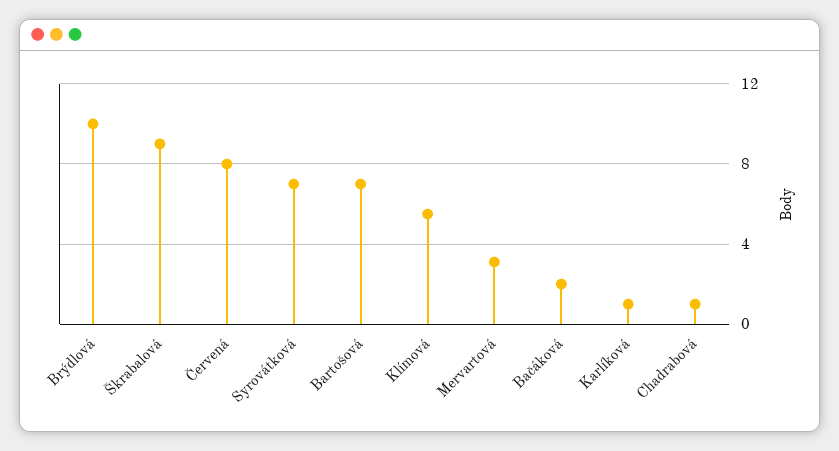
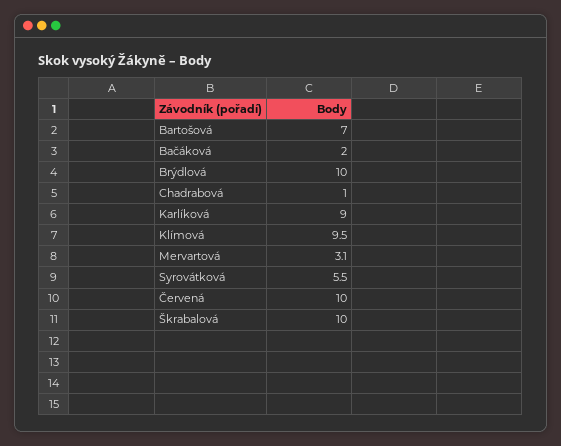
  {
    "Brýdlová": 10,
-   "Škrabalová": 9,
+   "Škrabalová": 10,
-   "Červená": 8,
+   "Červená": 10,
-   "Syrovátková": 7,
+   "Syrovátková": 5.5,
    "Bartošová": 7,
-   "Klímová": 5.5,
+   "Klímová": 9.5,
    "Mervartová": 3.1,
    "Bačáková": 2,
-   "Karlíková": 1,
+   "Karlíková": 9,
    "Chadrabová": 1
  }

